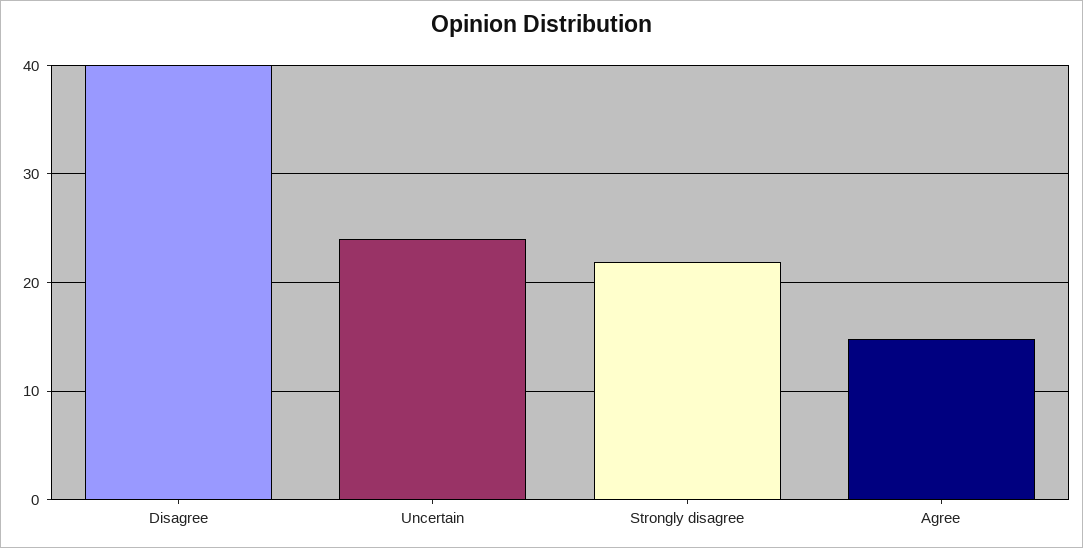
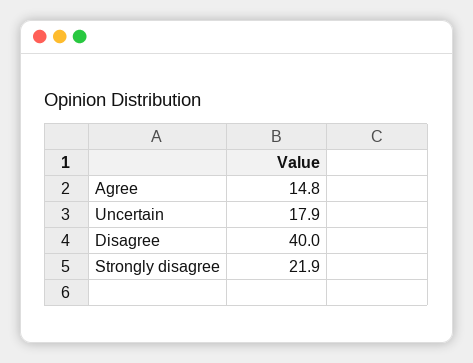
  {
    "Disagree": 40,
-   "Uncertain": 24,
+   "Uncertain": 17.9,
    "Strongly disagree": 21.9,
    "Agree": 14.8
  }

